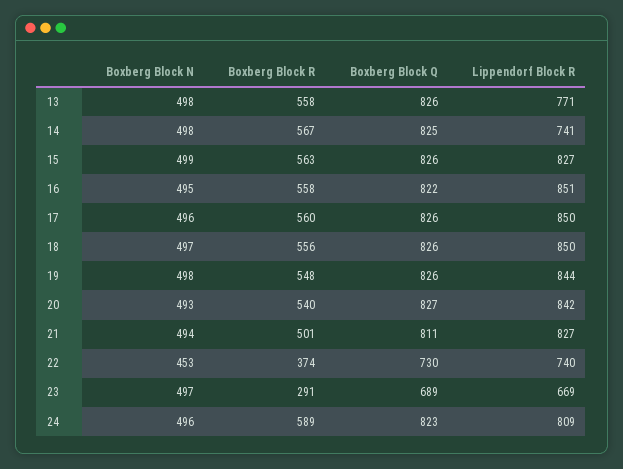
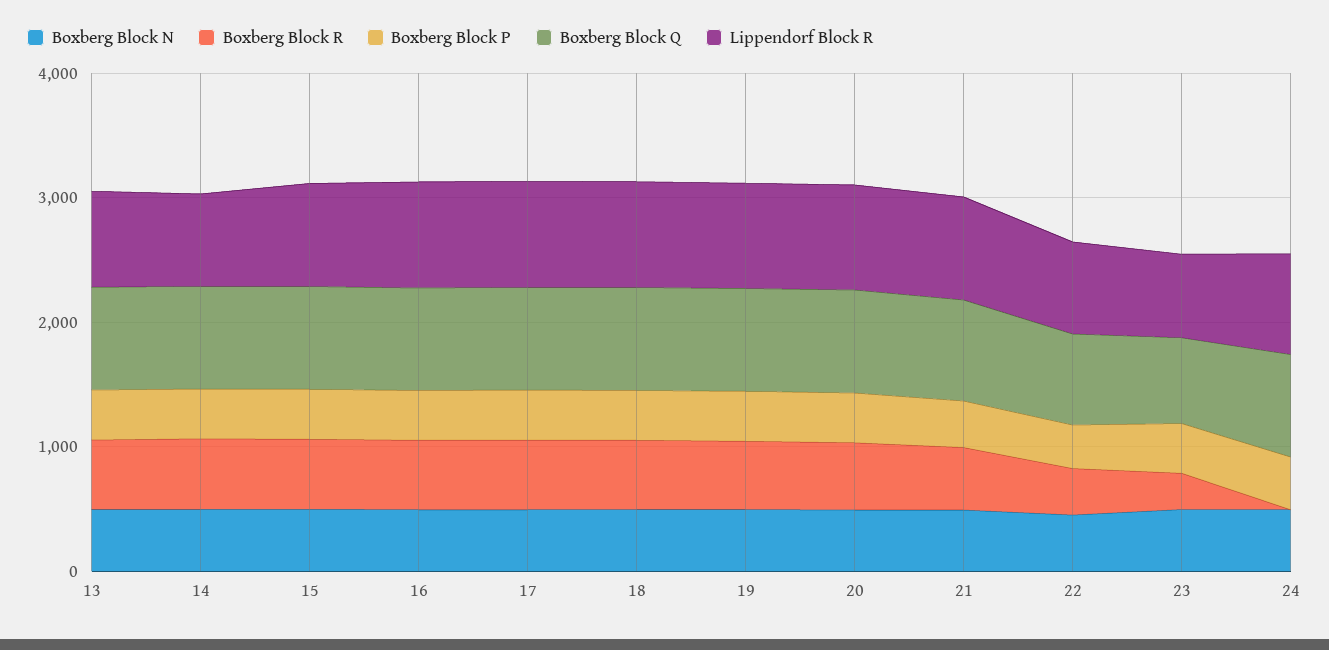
  {
    "Boxberg Block N": {
      "13": 498,
      "14": 498,
      "15": 499,
      "16": 495,
      "17": 496,
      "18": 497,
      "19": 498,
      "20": 493,
      "21": 494,
      "22": 453,
      "23": 497,
      "24": 496
    },
    "Boxberg Block R": {
      "13": 558,
      "14": 567,
      "15": 563,
      "16": 558,
      "17": 560,
      "18": 556,
      "19": 548,
      "20": 540,
      "21": 501,
      "22": 374,
      "23": 291,
-     "24": 589
+     "24": 0
    },
    "Boxberg Block Q": {
      "13": 826,
      "14": 825,
      "15": 826,
      "16": 822,
      "17": 826,
      "18": 826,
      "19": 826,
      "20": 827,
      "21": 811,
      "22": 730,
      "23": 689,
      "24": 823
    },
    "Lippendorf Block R": {
      "13": 771,
      "14": 741,
      "15": 827,
      "16": 851,
      "17": 850,
      "18": 850,
      "19": 844,
      "20": 842,
      "21": 827,
      "22": 740,
      "23": 669,
      "24": 809
-   }
+   },
+   "Boxberg Block P": {
+     "13": 400,
+     "14": 400,
+     "15": 400,
+     "16": 400,
+     "17": 400,
+     "18": 400,
+     "19": 400,
+     "20": 400,
+     "21": 400,
+     "22": 400,
+     "23": 400,
+     "24": 400
+   }
  }

